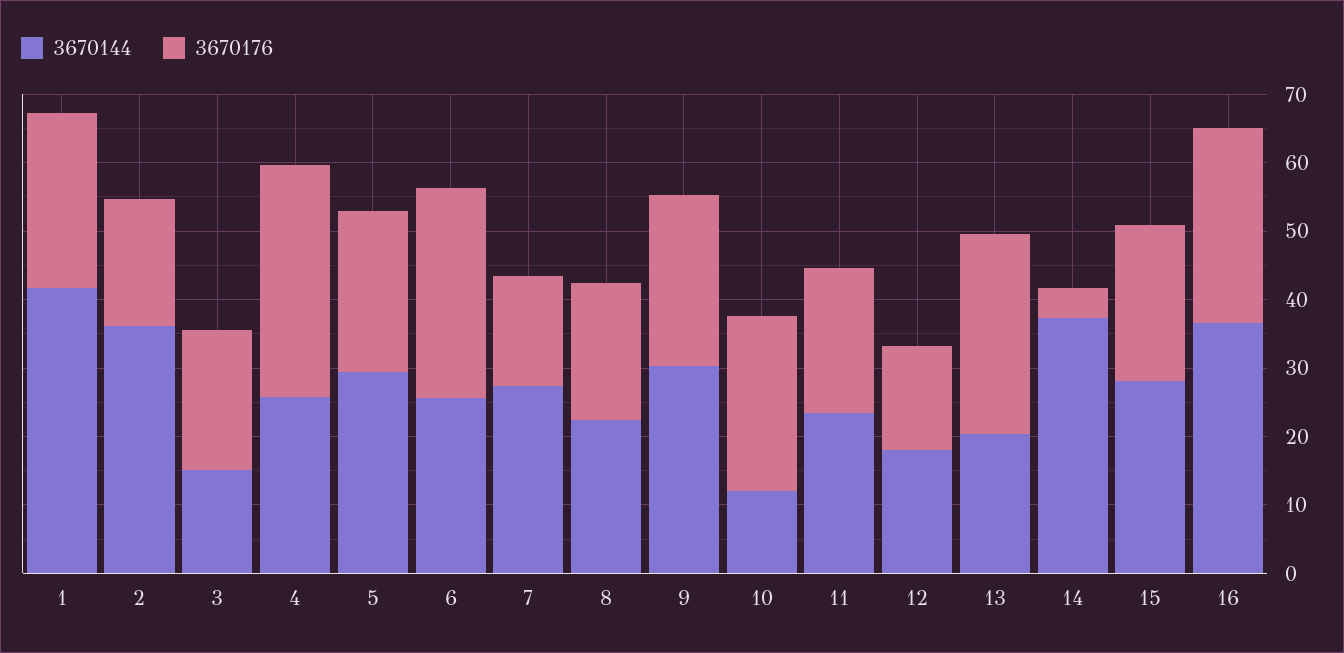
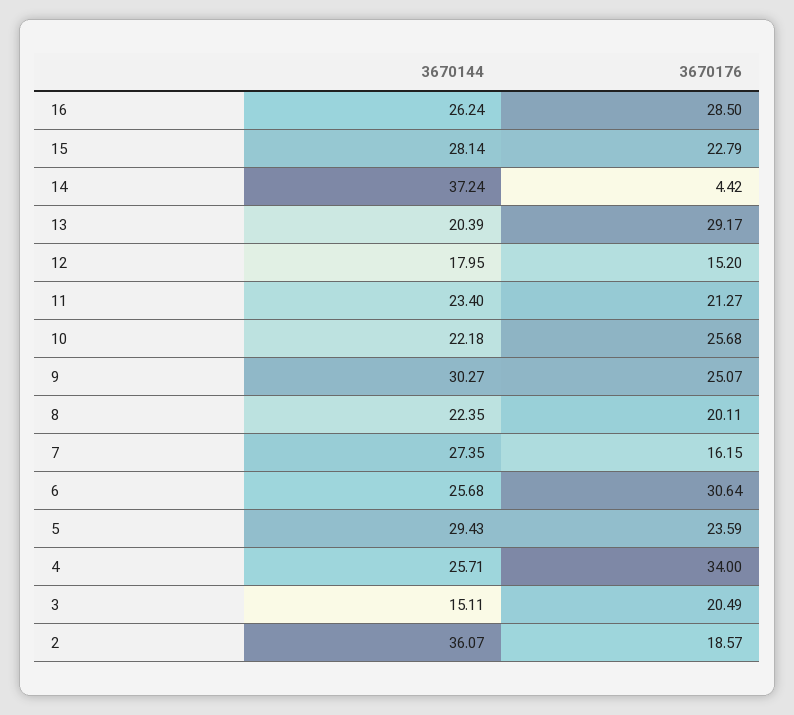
  {
    "3670144": {
-     "1": 42,
      "2": 36.07,
      "3": 15.11,
      "4": 25.71,
      "5": 29.43,
      "6": 25.68,
      "7": 27.35,
      "8": 22.35,
      "9": 30.27,
-     "10": 12,
+     "10": 22.18,
      "11": 23.4,
      "12": 17.95,
      "13": 20.39,
      "14": 37.24,
      "15": 28.14,
-     "16": 36
+     "16": 26.24
    },
    "3670176": {
-     "1": 26,
      "2": 18.57,
      "3": 20.49,
      "4": 34,
      "5": 23.59,
      "6": 30.64,
      "7": 16.15,
      "8": 20.11,
      "9": 25.07,
      "10": 25.68,
      "11": 21.27,
      "12": 15.2,
      "13": 29.17,
      "14": 4.42,
      "15": 22.79,
      "16": 28.5
    }
  }

